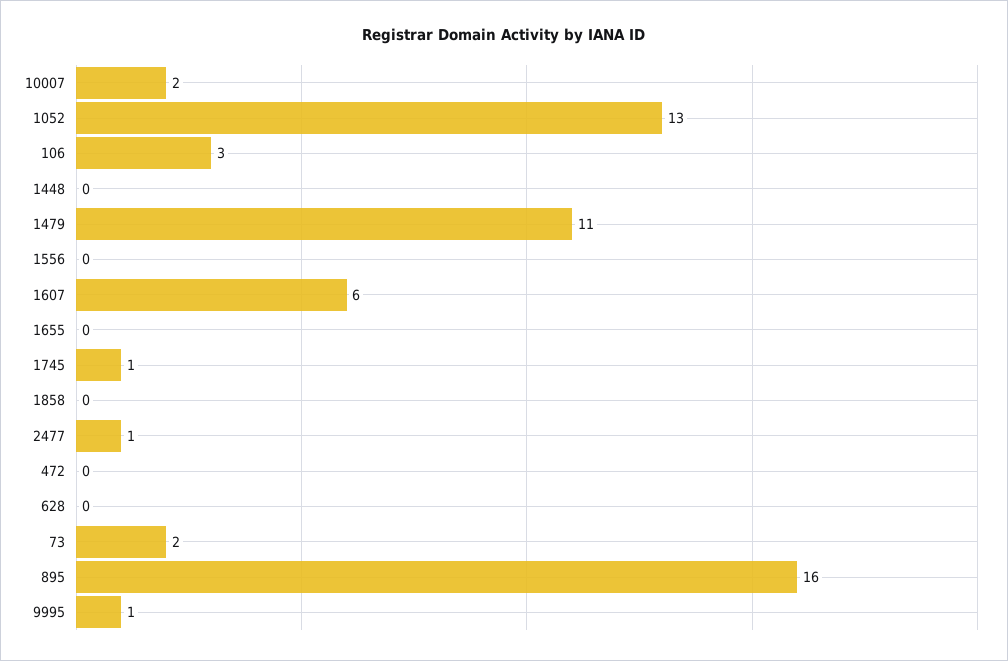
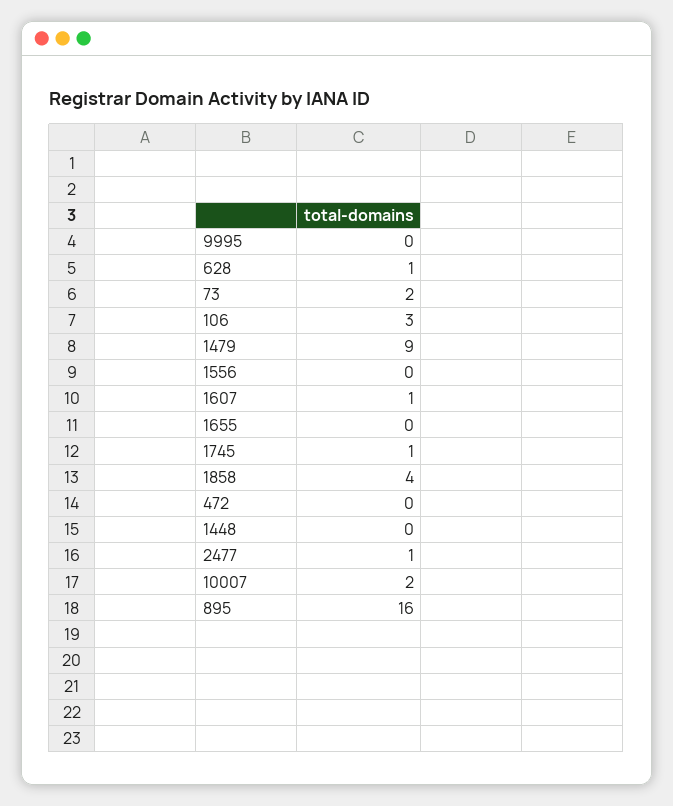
  {
    "10007": 2,
-   "1052": 13,
    "106": 3,
    "1448": 0,
-   "1479": 11,
+   "1479": 9,
    "1556": 0,
-   "1607": 6,
+   "1607": 1,
    "1655": 0,
    "1745": 1,
-   "1858": 0,
+   "1858": 4,
    "2477": 1,
    "472": 0,
-   "628": 0,
+   "628": 1,
    "73": 2,
    "895": 16,
-   "9995": 1
+   "9995": 0
  }

